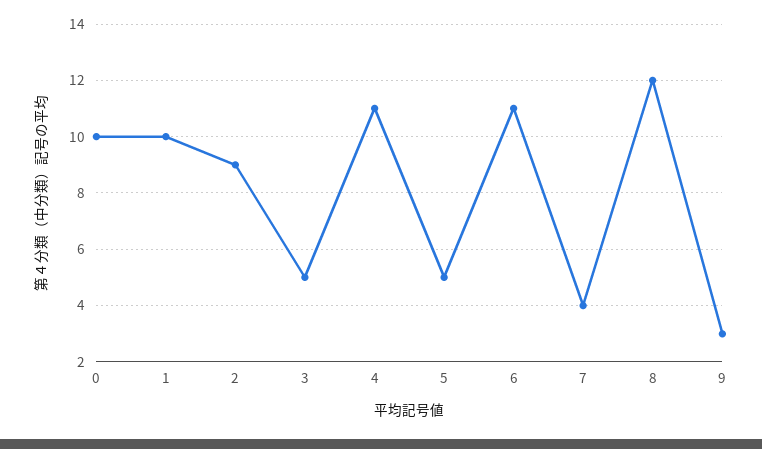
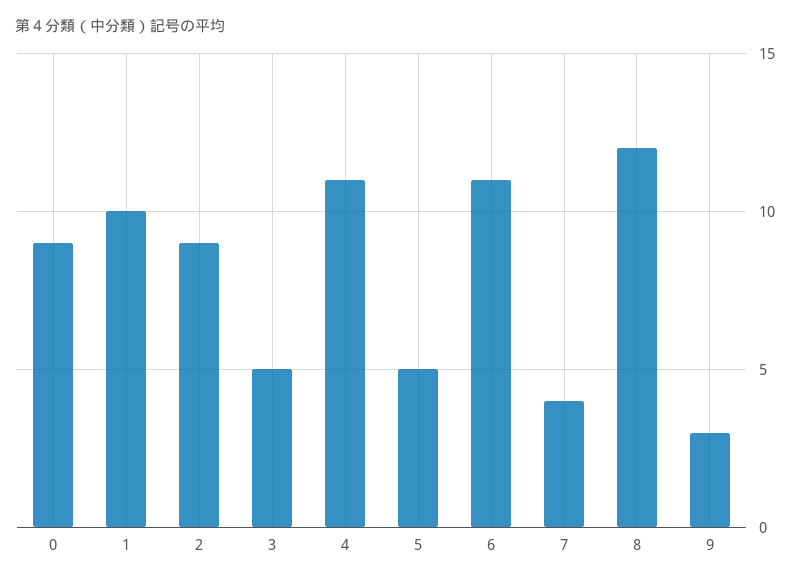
  {
-   "0": 10,
+   "0": 9,
    "1": 10,
    "2": 9,
    "3": 5,
    "4": 11,
    "5": 5,
    "6": 11,
    "7": 4,
    "8": 12,
    "9": 3
  }

